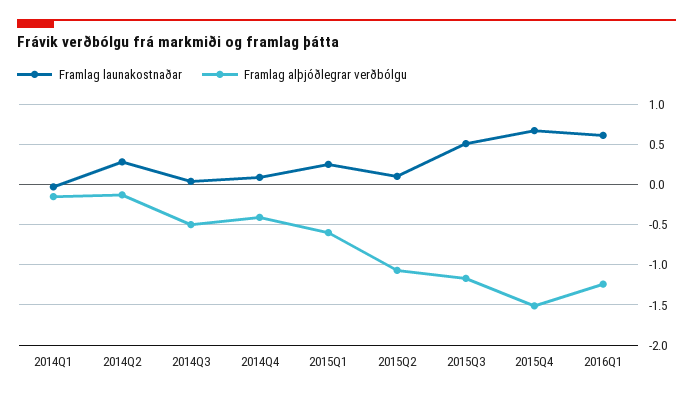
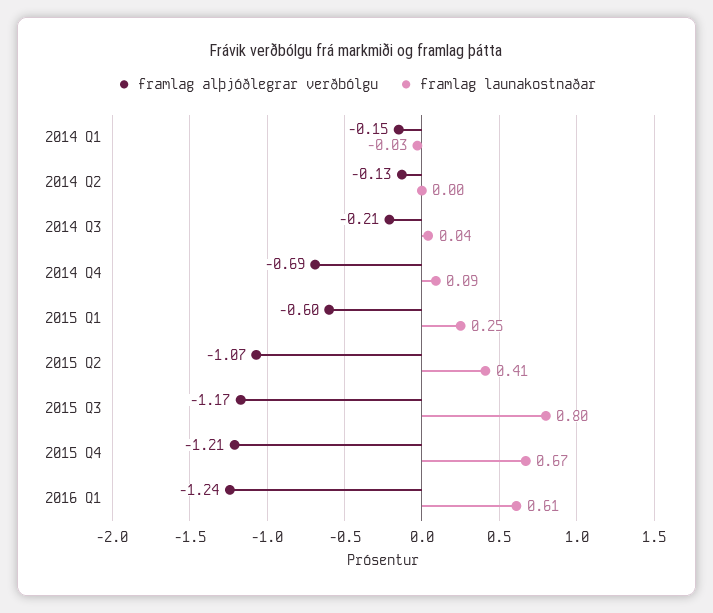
  {
    "Framlag launakostnaðar": {
      "2014Q1": -0.03,
-     "2014Q2": 0.3,
+     "2014Q2": 0,
      "2014Q3": 0.04,
      "2014Q4": 0.09,
      "2015Q1": 0.25,
-     "2015Q2": 0.1,
+     "2015Q2": 0.41,
-     "2015Q3": 0.5,
+     "2015Q3": 0.8,
      "2015Q4": 0.67,
      "2016Q1": 0.61
    },
    "Framlag alþjóðlegrar verðbólgu": {
      "2014Q1": -0.15,
      "2014Q2": -0.13,
-     "2014Q3": -0.5,
+     "2014Q3": -0.21,
-     "2014Q4": -0.4,
+     "2014Q4": -0.69,
      "2015Q1": -0.6,
      "2015Q2": -1.07,
      "2015Q3": -1.17,
-     "2015Q4": -1.5,
+     "2015Q4": -1.21,
      "2016Q1": -1.24
    }
  }

